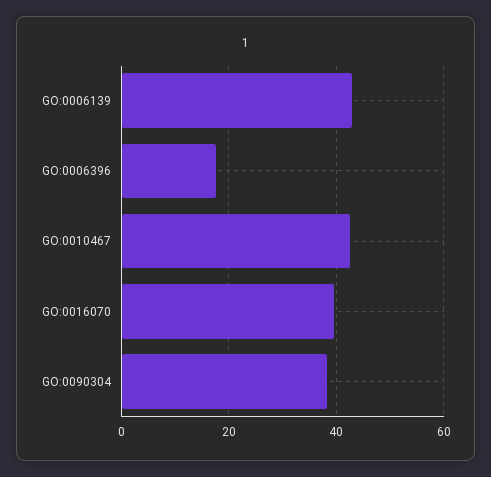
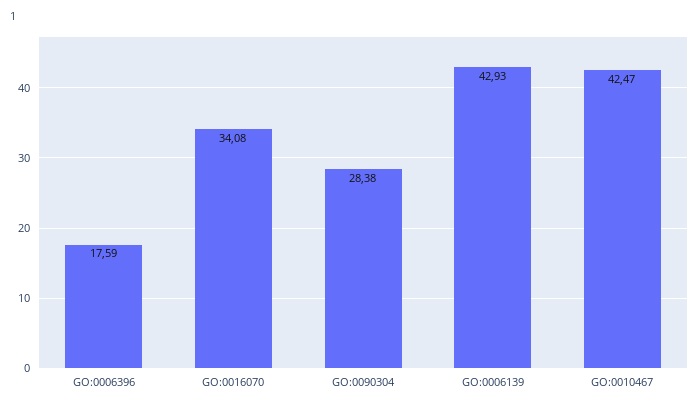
  {
    "GO:0006139": 42.93,
    "GO:0006396": 17.59,
    "GO:0010467": 42.47,
-   "GO:0016070": 40,
+   "GO:0016070": 34.08,
-   "GO:0090304": 38
+   "GO:0090304": 28.38
  }

